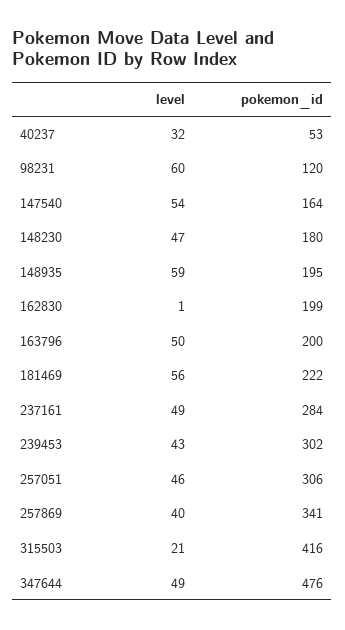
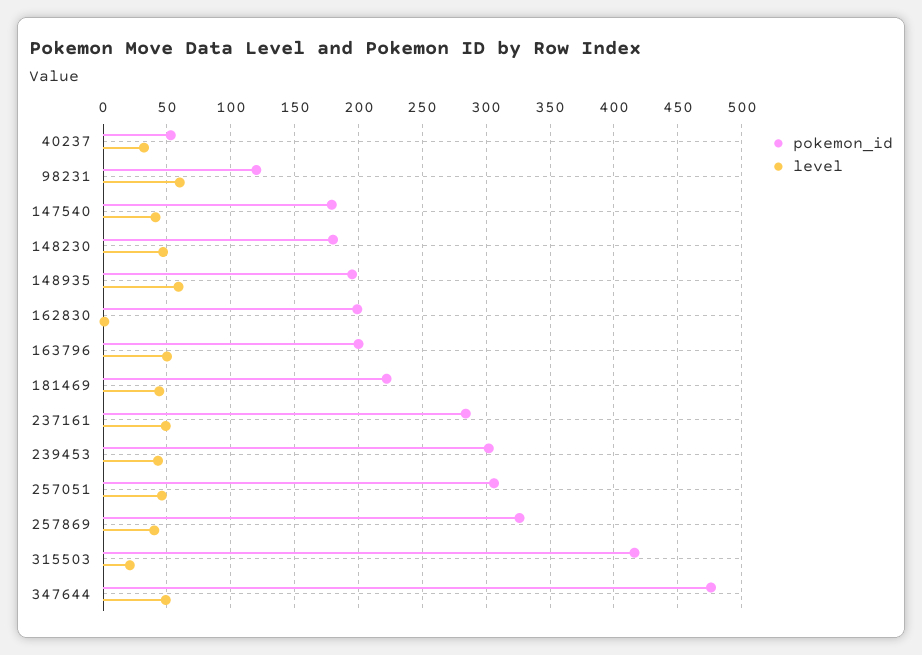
  {
    "level": {
      "40237": 32,
      "98231": 60,
-     "147540": 54,
+     "147540": 40,
      "148230": 47,
      "148935": 59,
      "162830": 1,
      "163796": 50,
-     "181469": 56,
+     "181469": 45,
      "237161": 49,
      "239453": 43,
      "257051": 46,
      "257869": 40,
      "315503": 21,
      "347644": 49
    },
    "pokemon_id": {
      "40237": 53,
      "98231": 120,
-     "147540": 164,
+     "147540": 180,
      "148230": 180,
      "148935": 195,
      "162830": 199,
      "163796": 200,
      "181469": 222,
      "237161": 284,
      "239453": 302,
      "257051": 306,
-     "257869": 341,
+     "257869": 325,
      "315503": 416,
      "347644": 476
    }
  }

